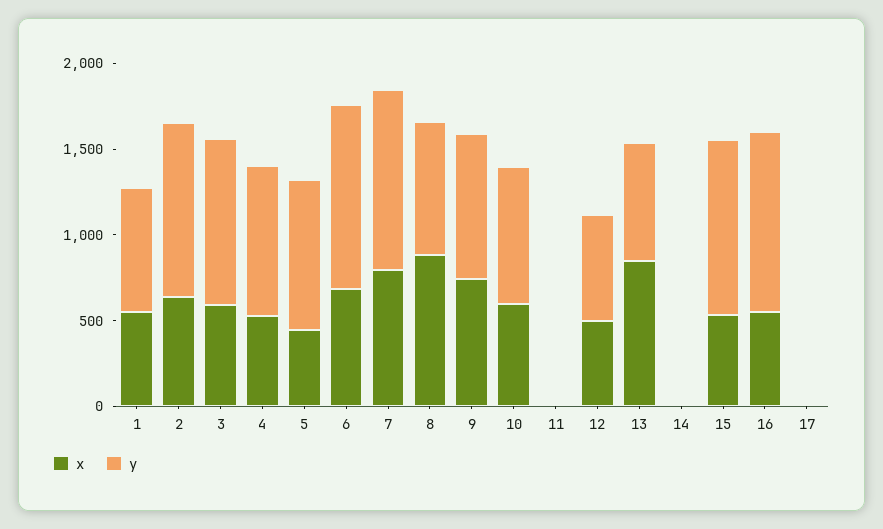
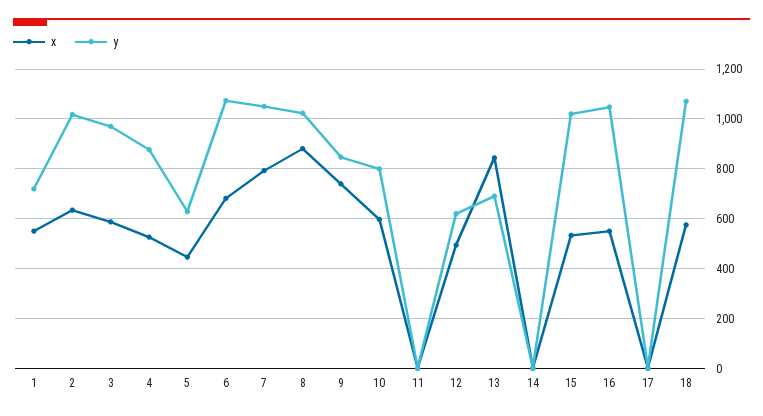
  {
    "x": {
      "1": 550,
      "2": 625,
      "3": 575,
      "4": 525,
      "5": 450,
      "6": 675,
      "7": 800,
      "8": 875,
      "9": 750,
      "10": 600,
      "11": 0,
      "12": 500,
      "13": 850,
      "14": 0,
      "15": 525,
      "16": 550,
-     "17": 0
+     "17": 0,
+     "18": 575
    },
    "y": {
      "1": 725,
      "2": 1025,
      "3": 975,
      "4": 875,
-     "5": 900,
+     "5": 625,
      "6": 1075,
      "7": 1050,
-     "8": 800,
+     "8": 1025,
      "9": 850,
      "10": 800,
      "11": 0,
      "12": 625,
      "13": 700,
      "14": 0,
      "15": 1025,
      "16": 1050,
-     "17": 0
+     "17": 0,
+     "18": 1075
    }
  }

